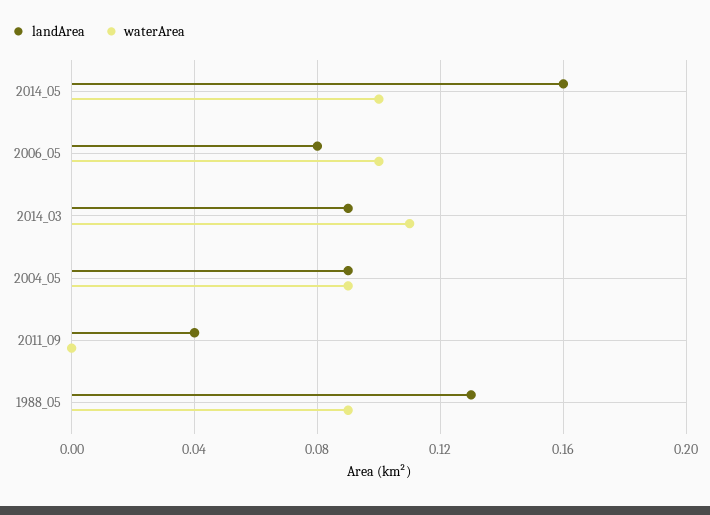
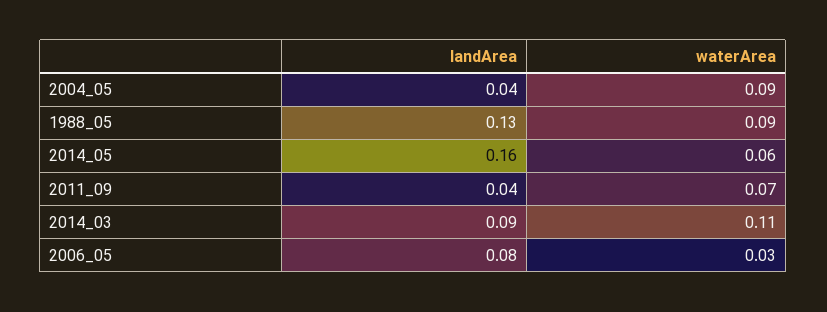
  {
    "landArea": {
      "2014_05": 0.16,
      "2006_05": 0.08,
      "2014_03": 0.09,
-     "2004_05": 0.09,
+     "2004_05": 0.04,
      "2011_09": 0.04,
      "1988_05": 0.13
    },
    "waterArea": {
-     "2014_05": 0.1,
+     "2014_05": 0.06,
-     "2006_05": 0.1,
+     "2006_05": 0.03,
      "2014_03": 0.11,
      "2004_05": 0.09,
-     "2011_09": 0,
+     "2011_09": 0.07,
      "1988_05": 0.09
    }
  }

